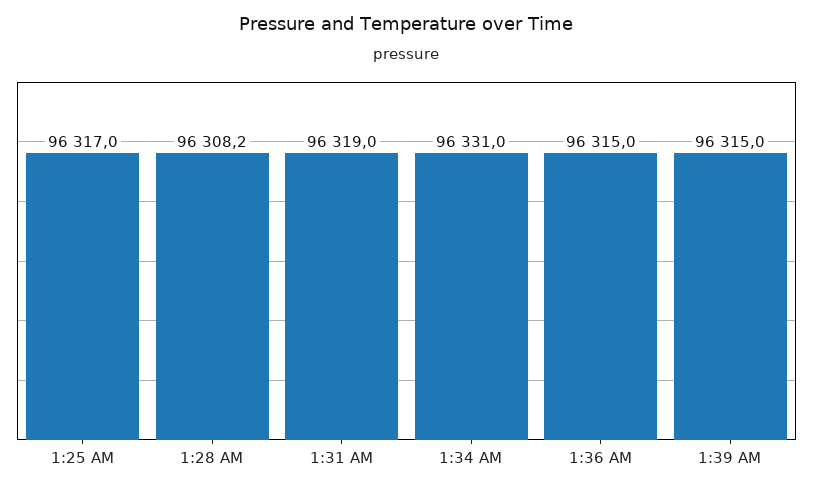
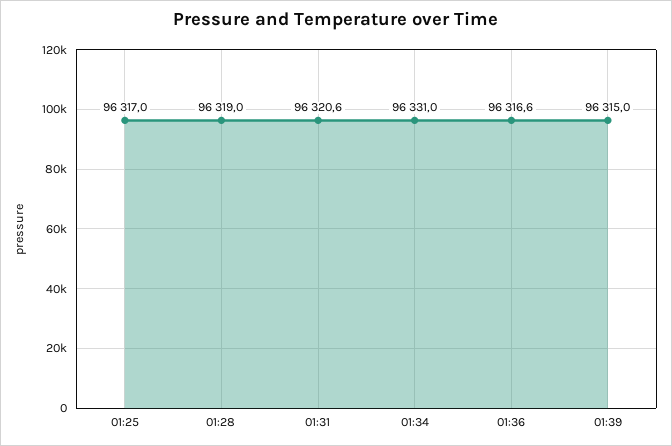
  {
    "1:25 AM": 96317,
-   "1:28 AM": 96308.2,
+   "1:28 AM": 96319,
-   "1:31 AM": 96319,
+   "1:31 AM": 96320.6,
    "1:34 AM": 96331,
-   "1:36 AM": 96315,
+   "1:36 AM": 96316.6,
    "1:39 AM": 96315
  }

